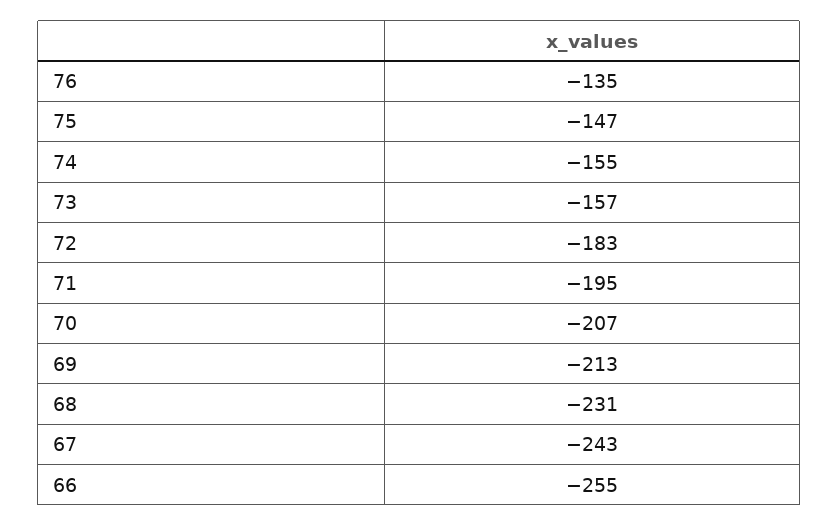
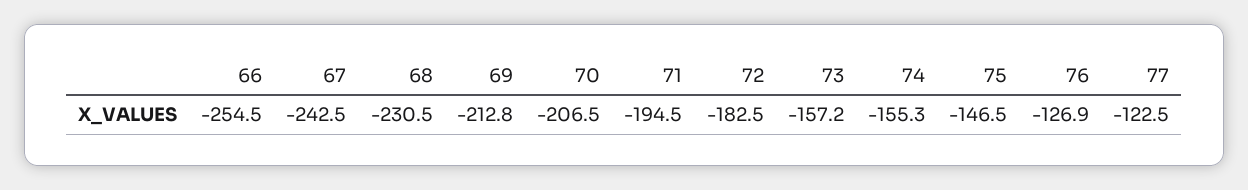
  {
-   "76": -135,
+   "76": -126.9,
    "75": -146.5,
    "74": -155.3,
    "73": -157.2,
    "72": -182.5,
    "71": -194.5,
    "70": -206.5,
    "69": -212.8,
    "68": -230.5,
    "67": -242.5,
-   "66": -254.5
+   "66": -254.5,
+   "77": -122.5
  }

